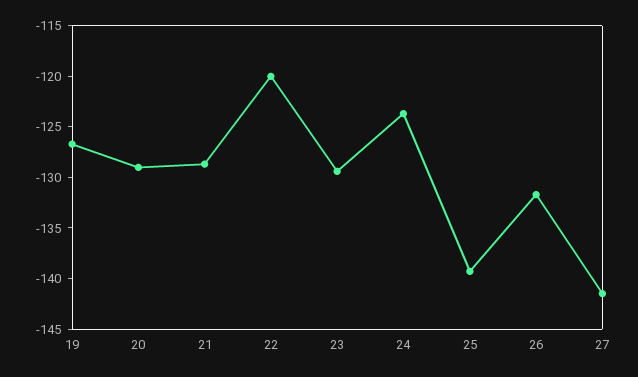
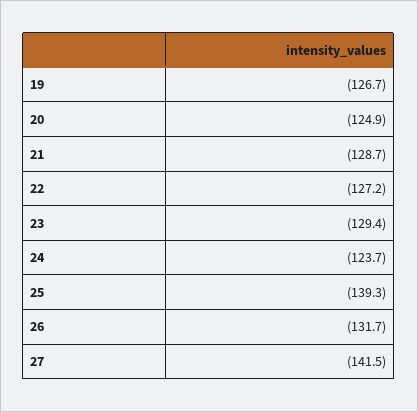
  {
    "19": -126.7,
-   "20": -129,
+   "20": -124.9,
    "21": -128.7,
-   "22": -120,
+   "22": -127.2,
    "23": -129.4,
    "24": -123.7,
    "25": -139.3,
    "26": -131.7,
    "27": -141.5
  }

